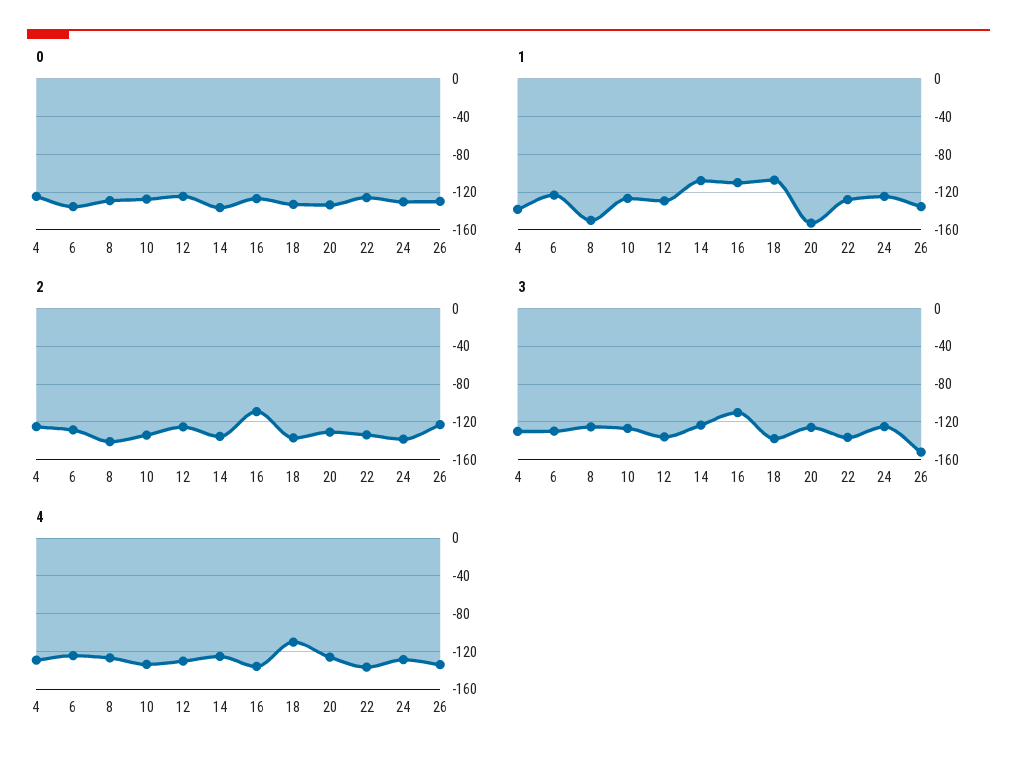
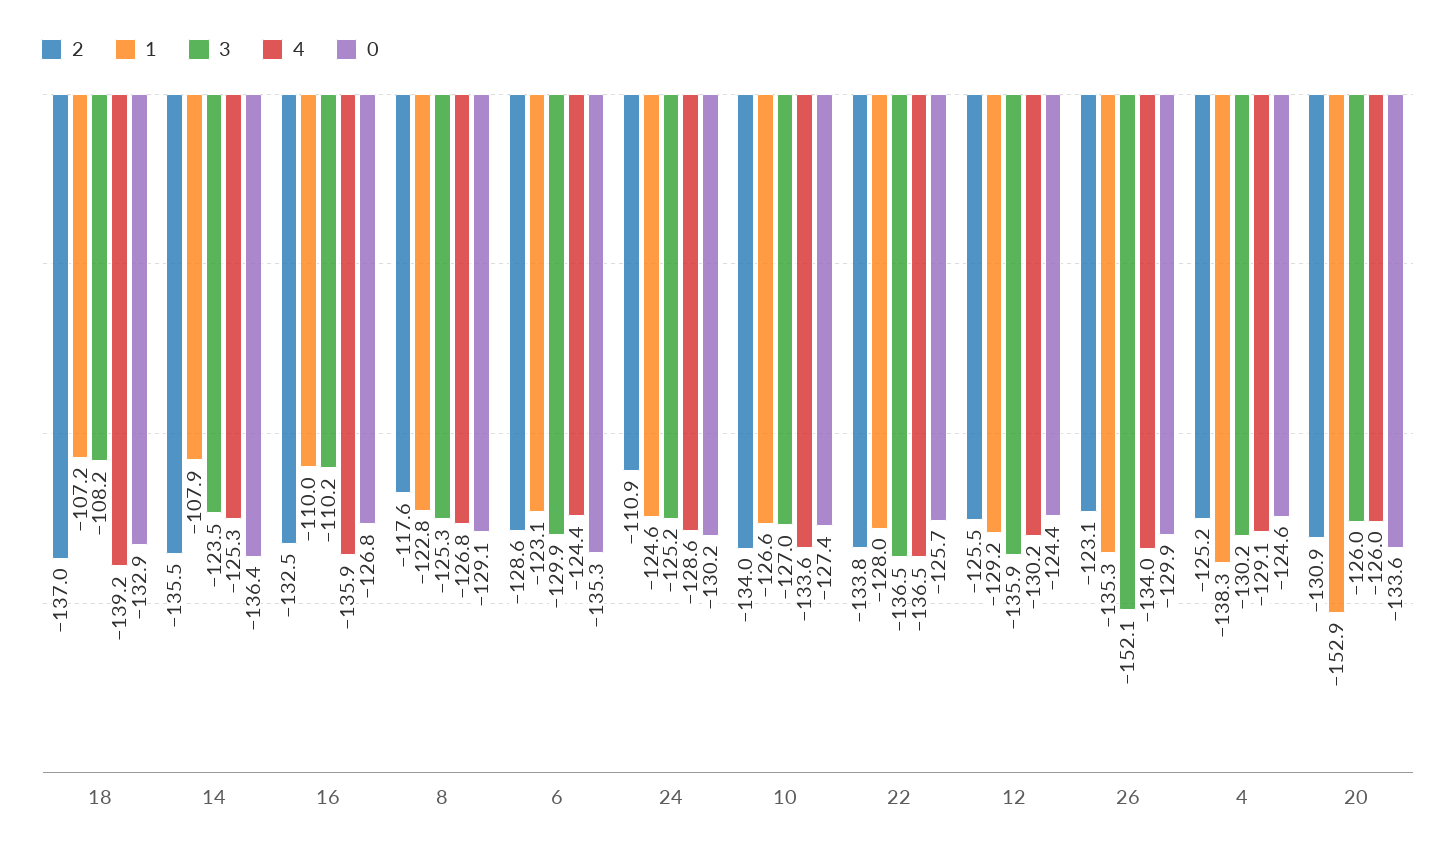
  {
    "0": {
      "4": -124.6,
      "6": -135.3,
      "8": -129.1,
      "10": -127.4,
      "12": -124.4,
      "14": -136.4,
      "16": -126.8,
      "18": -132.9,
      "20": -133.6,
      "22": -125.7,
      "24": -130.2,
      "26": -129.9
    },
    "1": {
      "4": -138.3,
      "6": -123.1,
-     "8": -150,
+     "8": -122.8,
      "10": -126.6,
      "12": -129.2,
      "14": -107.9,
      "16": -110,
      "18": -107.2,
      "20": -152.9,
      "22": -128,
      "24": -124.6,
      "26": -135.3
    },
    "2": {
      "4": -125.2,
      "6": -128.6,
-     "8": -140,
+     "8": -117.6,
      "10": -134,
      "12": -125.5,
      "14": -135.5,
-     "16": -110,
+     "16": -132.5,
      "18": -137,
      "20": -130.9,
      "22": -133.8,
-     "24": -140,
+     "24": -110.9,
      "26": -123.1
    },
    "3": {
      "4": -130.2,
      "6": -129.9,
      "8": -125.3,
      "10": -127,
      "12": -135.9,
      "14": -123.5,
      "16": -110.2,
-     "18": -140,
+     "18": -108.2,
      "20": -126,
      "22": -136.5,
      "24": -125.2,
      "26": -152.1
    },
    "4": {
      "4": -129.1,
      "6": -124.4,
      "8": -126.8,
      "10": -133.6,
      "12": -130.2,
      "14": -125.3,
      "16": -135.9,
-     "18": -110,
+     "18": -139.2,
      "20": -126,
      "22": -136.5,
      "24": -128.6,
      "26": -134
    }
  }

